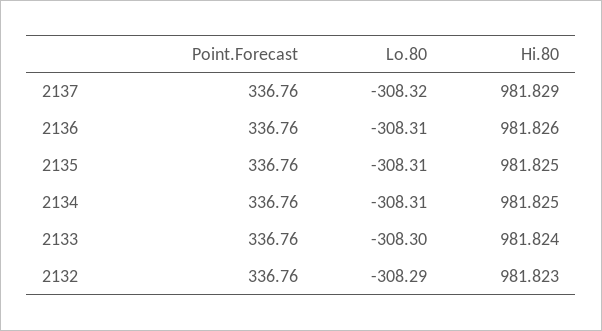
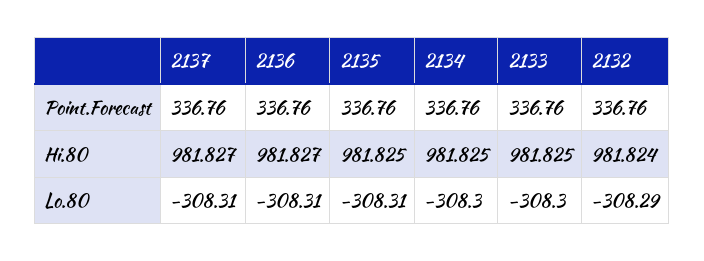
  {
    "Point.Forecast": {
      "2137": 336.76,
      "2136": 336.76,
      "2135": 336.76,
      "2134": 336.76,
      "2133": 336.76,
      "2132": 336.76
    },
    "Lo.80": {
-     "2137": -308.32,
+     "2137": -308.31,
      "2136": -308.31,
      "2135": -308.31,
-     "2134": -308.31,
+     "2134": -308.3,
      "2133": -308.3,
      "2132": -308.29
    },
    "Hi.80": {
-     "2137": 981.829,
+     "2137": 981.827,
-     "2136": 981.826,
+     "2136": 981.827,
      "2135": 981.825,
      "2134": 981.825,
-     "2133": 981.824,
+     "2133": 981.825,
-     "2132": 981.823
+     "2132": 981.824
    }
  }

